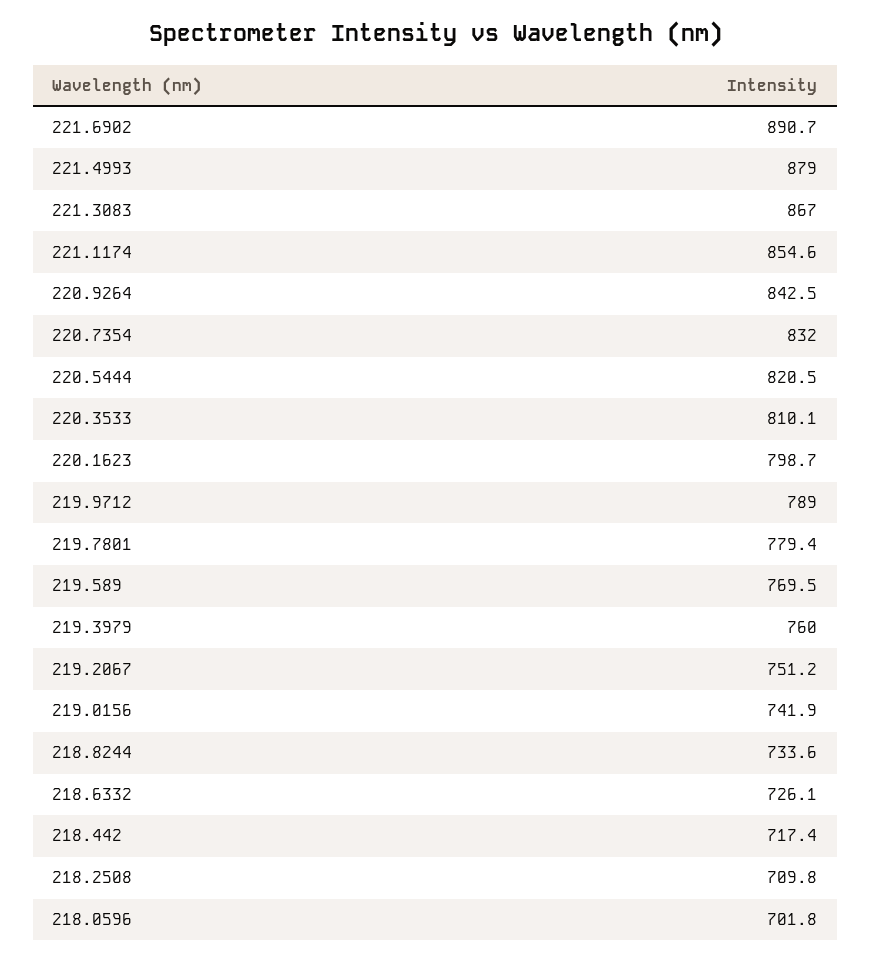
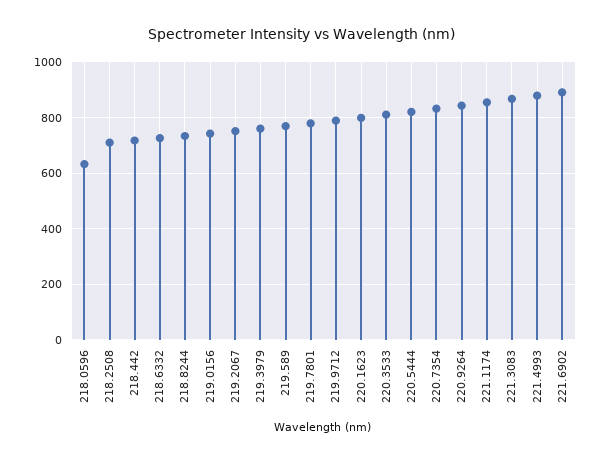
  {
    "221.6902": 890.7,
    "221.4993": 879,
    "221.3083": 867,
    "221.1174": 854.6,
    "220.9264": 842.5,
    "220.7354": 832,
    "220.5444": 820.5,
    "220.3533": 810.1,
    "220.1623": 798.7,
    "219.9712": 789,
    "219.7801": 779.4,
    "219.589": 769.5,
    "219.3979": 760,
    "219.2067": 751.2,
    "219.0156": 741.9,
    "218.8244": 733.6,
    "218.6332": 726.1,
    "218.442": 717.4,
    "218.2508": 709.8,
-   "218.0596": 701.8
+   "218.0596": 625
  }

